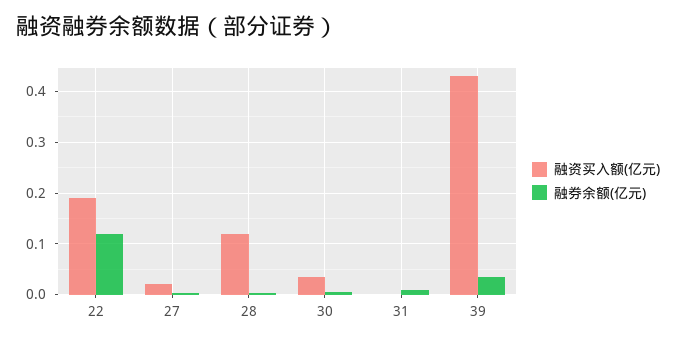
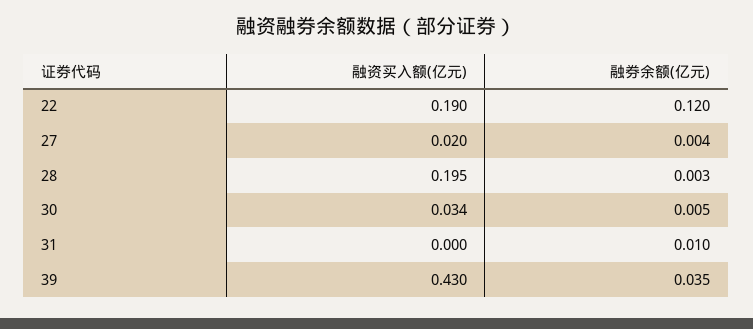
  {
    "融资买入额(亿元)": {
      "22": 0.19,
      "27": 0.02,
-     "28": 0.12,
+     "28": 0.195,
      "30": 0.034,
      "31": 0,
      "39": 0.43
    },
    "融券余额(亿元)": {
      "22": 0.12,
      "27": 0.004,
      "28": 0.003,
      "30": 0.005,
      "31": 0.01,
      "39": 0.035
    }
  }

